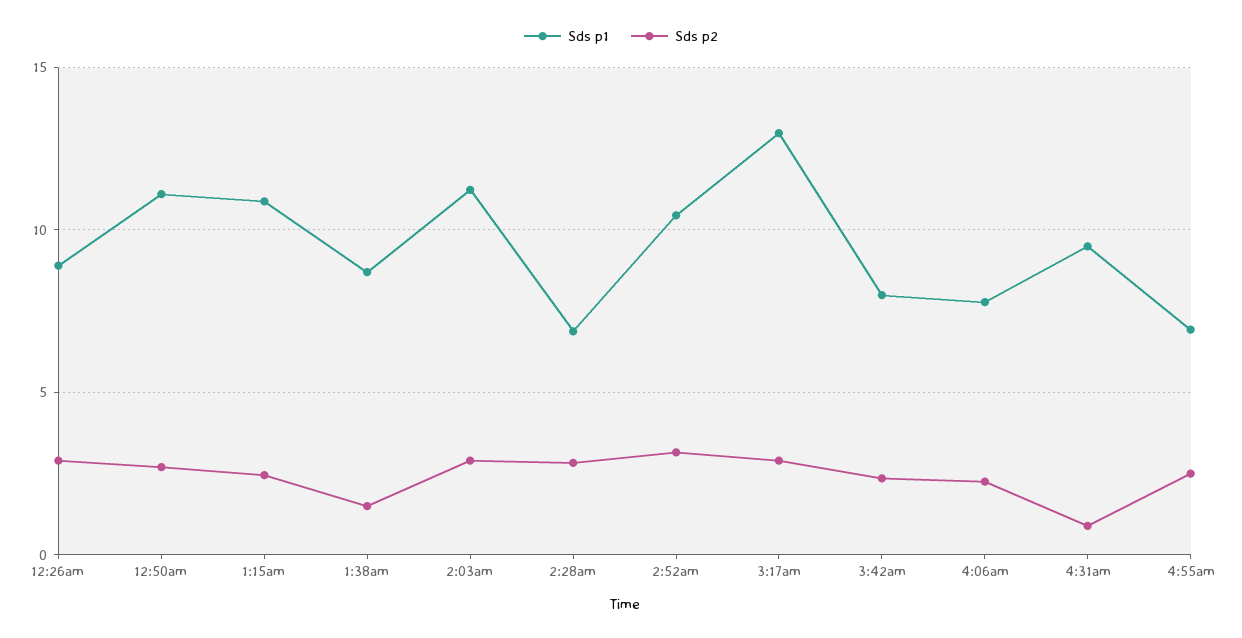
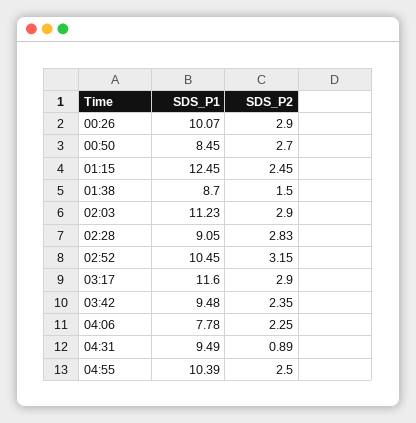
  {
    "Sds p1": {
-     "12:26am": 9,
+     "12:26am": 10.07,
-     "12:50am": 11,
+     "12:50am": 8.45,
-     "1:15am": 11,
+     "1:15am": 12.45,
      "1:38am": 8.7,
      "2:03am": 11.23,
-     "2:28am": 7,
+     "2:28am": 9.05,
      "2:52am": 10.45,
-     "3:17am": 13,
+     "3:17am": 11.6,
-     "3:42am": 8,
+     "3:42am": 9.48,
      "4:06am": 7.78,
      "4:31am": 9.49,
-     "4:55am": 7
+     "4:55am": 10.39
    },
    "Sds p2": {
      "12:26am": 2.9,
      "12:50am": 2.7,
      "1:15am": 2.45,
      "1:38am": 1.5,
      "2:03am": 2.9,
      "2:28am": 2.83,
      "2:52am": 3.15,
      "3:17am": 2.9,
      "3:42am": 2.35,
      "4:06am": 2.25,
      "4:31am": 0.89,
      "4:55am": 2.5
    }
  }

